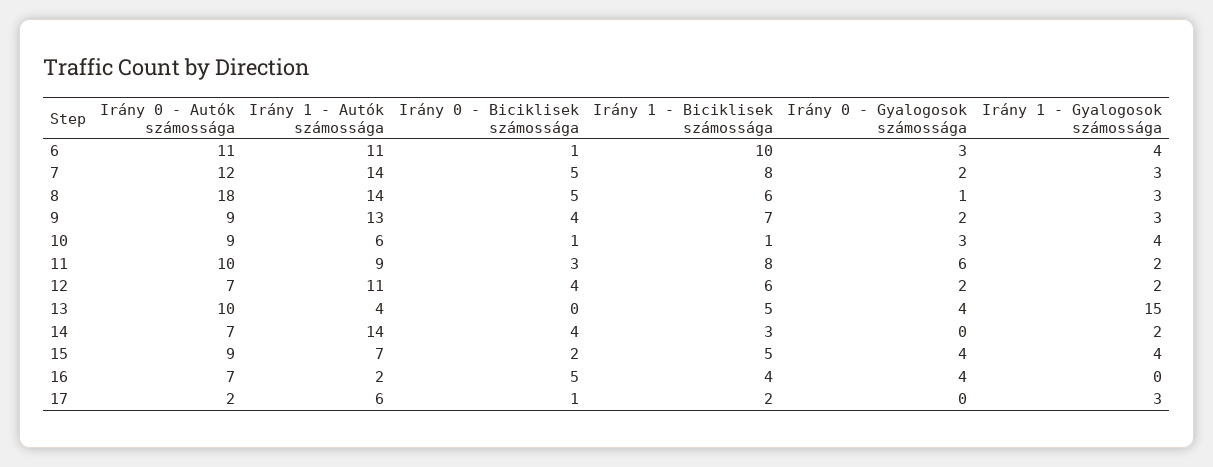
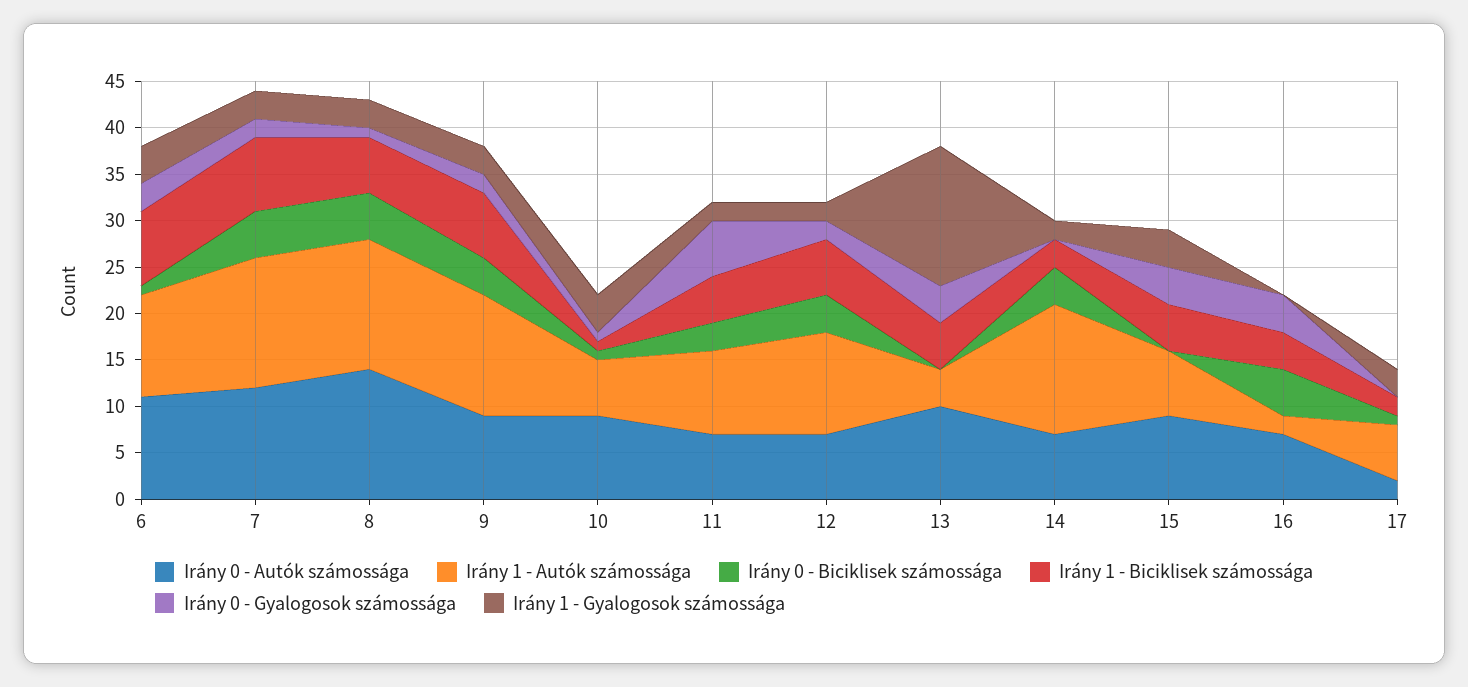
  {
    "Irány 0 - Autók számossága": {
      "6": 11,
      "7": 12,
-     "8": 18,
+     "8": 14,
      "9": 9,
      "10": 9,
-     "11": 10,
+     "11": 7,
      "12": 7,
      "13": 10,
      "14": 7,
      "15": 9,
      "16": 7,
      "17": 2
    },
    "Irány 1 - Autók számossága": {
      "6": 11,
      "7": 14,
      "8": 14,
      "9": 13,
      "10": 6,
      "11": 9,
      "12": 11,
      "13": 4,
      "14": 14,
      "15": 7,
      "16": 2,
      "17": 6
    },
    "Irány 0 - Biciklisek számossága": {
      "6": 1,
      "7": 5,
      "8": 5,
      "9": 4,
      "10": 1,
      "11": 3,
      "12": 4,
      "13": 0,
      "14": 4,
-     "15": 2,
+     "15": 0,
      "16": 5,
      "17": 1
    },
    "Irány 1 - Biciklisek számossága": {
-     "6": 10,
+     "6": 8,
      "7": 8,
      "8": 6,
      "9": 7,
      "10": 1,
-     "11": 8,
+     "11": 5,
      "12": 6,
      "13": 5,
      "14": 3,
      "15": 5,
      "16": 4,
      "17": 2
    },
    "Irány 0 - Gyalogosok számossága": {
      "6": 3,
      "7": 2,
      "8": 1,
      "9": 2,
-     "10": 3,
+     "10": 1,
      "11": 6,
      "12": 2,
      "13": 4,
      "14": 0,
      "15": 4,
      "16": 4,
      "17": 0
    },
    "Irány 1 - Gyalogosok számossága": {
      "6": 4,
      "7": 3,
      "8": 3,
      "9": 3,
      "10": 4,
      "11": 2,
      "12": 2,
      "13": 15,
      "14": 2,
      "15": 4,
      "16": 0,
      "17": 3
    }
  }

